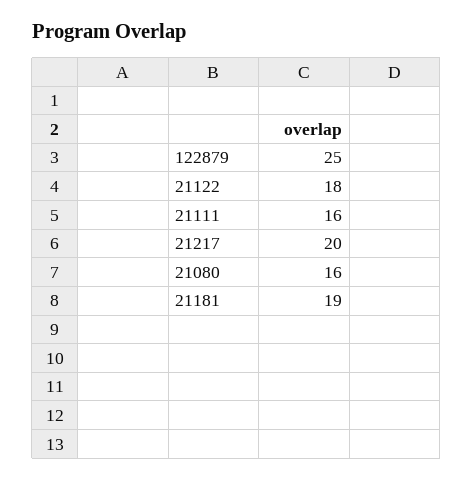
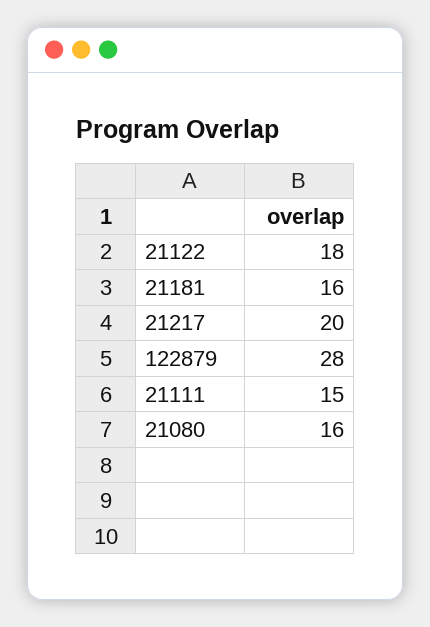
  {
-   "122879": 25,
+   "122879": 28,
    "21122": 18,
-   "21111": 16,
+   "21111": 15,
    "21217": 20,
    "21080": 16,
-   "21181": 19
+   "21181": 16
  }

